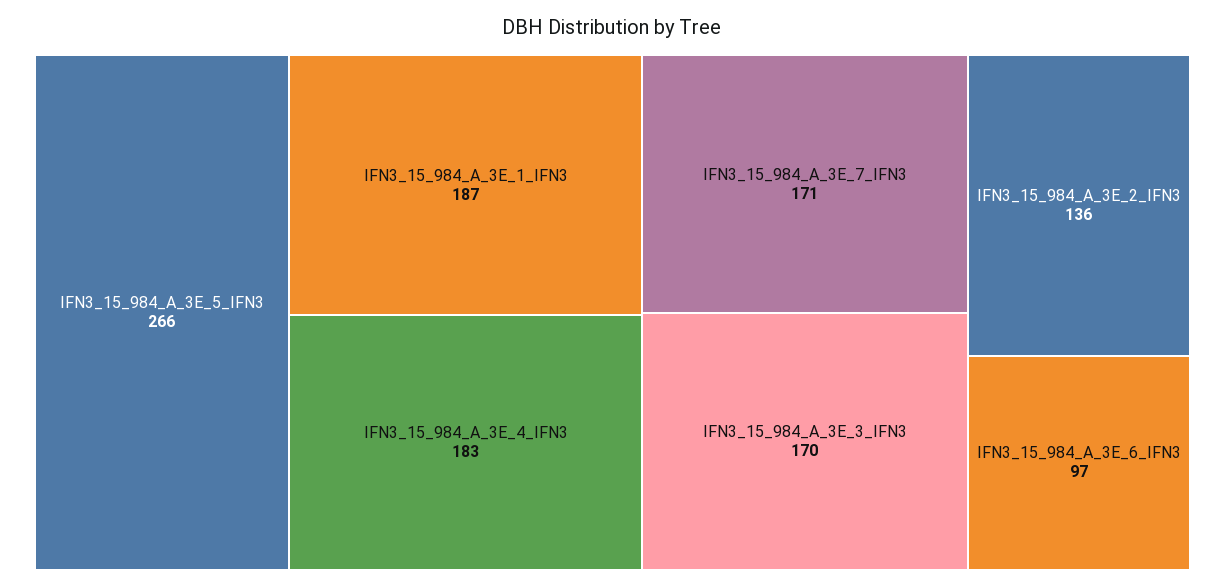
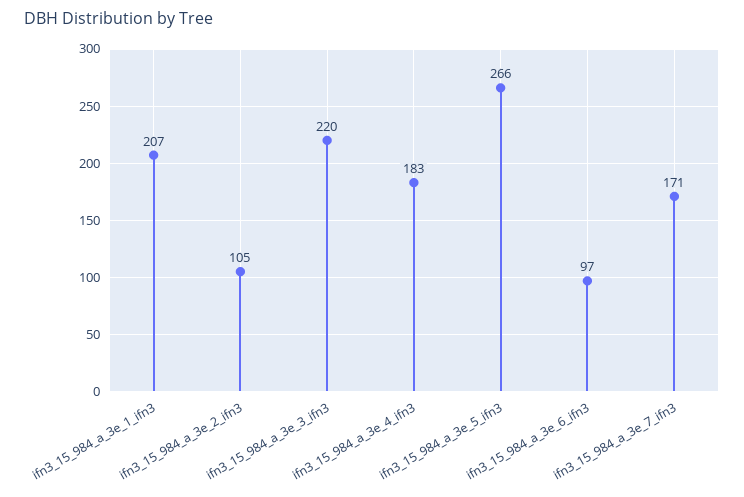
  {
    "IFN3_15_984_A_3E_5_IFN3": 266,
-   "IFN3_15_984_A_3E_1_IFN3": 187,
+   "IFN3_15_984_A_3E_1_IFN3": 207,
    "IFN3_15_984_A_3E_4_IFN3": 183,
    "IFN3_15_984_A_3E_7_IFN3": 171,
-   "IFN3_15_984_A_3E_3_IFN3": 170,
+   "IFN3_15_984_A_3E_3_IFN3": 220,
-   "IFN3_15_984_A_3E_2_IFN3": 136,
+   "IFN3_15_984_A_3E_2_IFN3": 105,
    "IFN3_15_984_A_3E_6_IFN3": 97
  }

